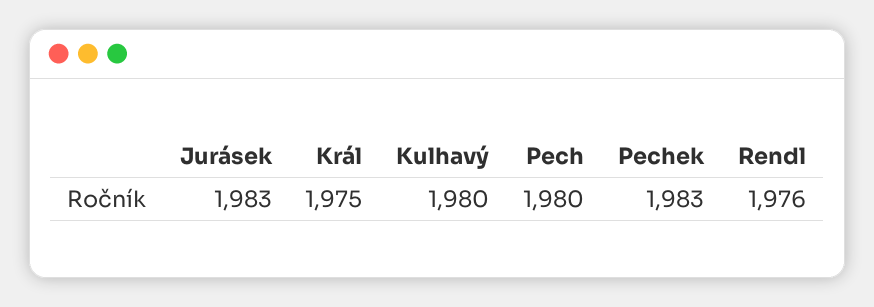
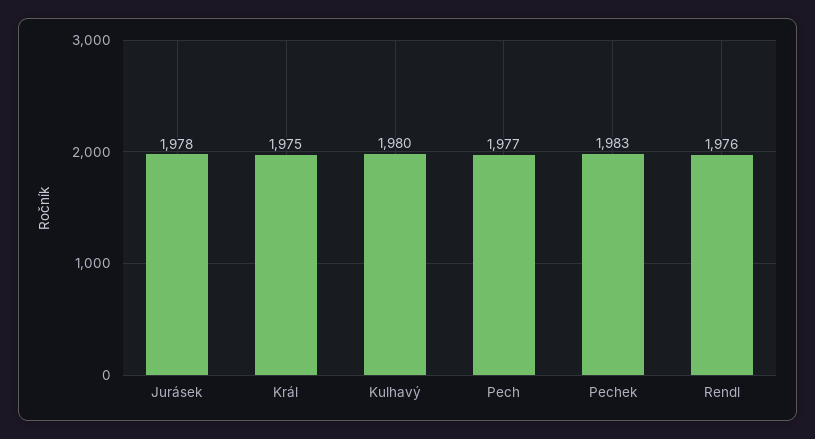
  {
-   "Jurásek": 1983,
+   "Jurásek": 1978,
    "Král": 1975,
    "Kulhavý": 1980,
-   "Pech": 1980,
+   "Pech": 1977,
    "Pechek": 1983,
    "Rendl": 1976
  }

